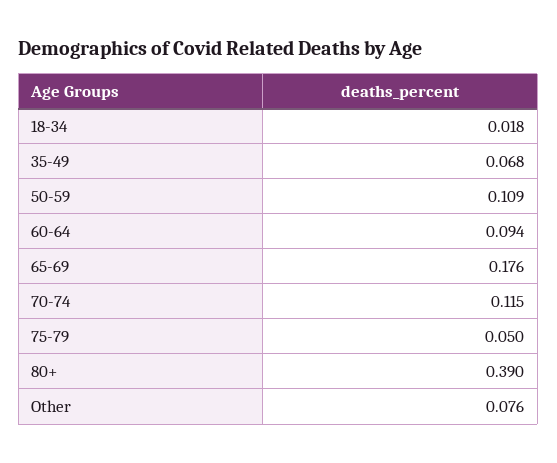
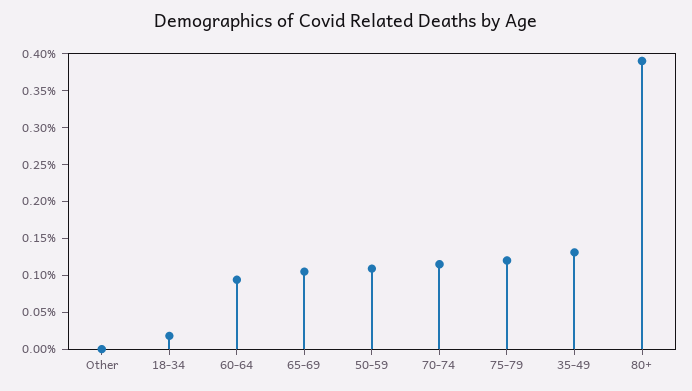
  {
    "18-34": 0.018,
-   "35-49": 0.068,
+   "35-49": 0.125,
    "50-59": 0.109,
    "60-64": 0.094,
-   "65-69": 0.176,
+   "65-69": 0.1,
    "70-74": 0.115,
-   "75-79": 0.05,
+   "75-79": 0.125,
    "80+": 0.39,
-   "Other": 0.076
+   "Other": 0
  }

